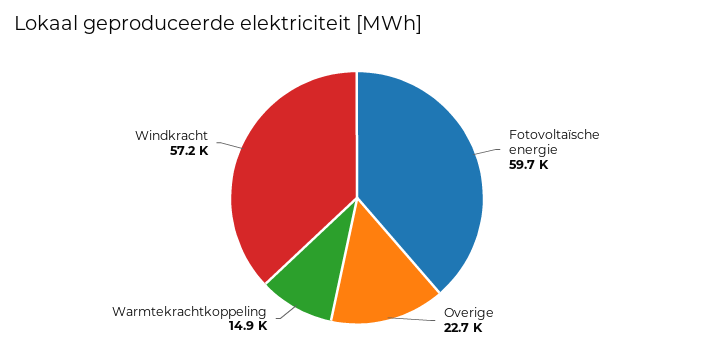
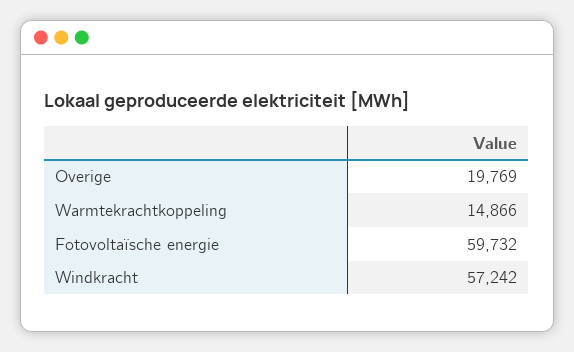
  {
    "Fotovoltaïsche energie": 59732,
-   "Overige": 22700,
+   "Overige": 19769,
    "Warmtekrachtkoppeling": 14866,
    "Windkracht": 57242
  }

